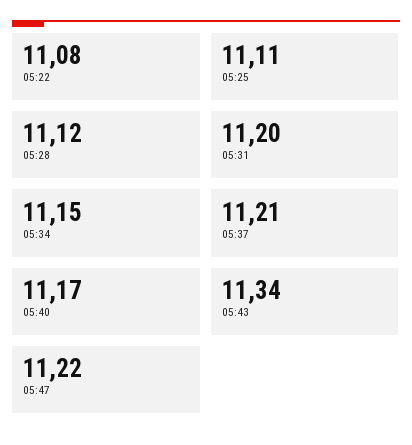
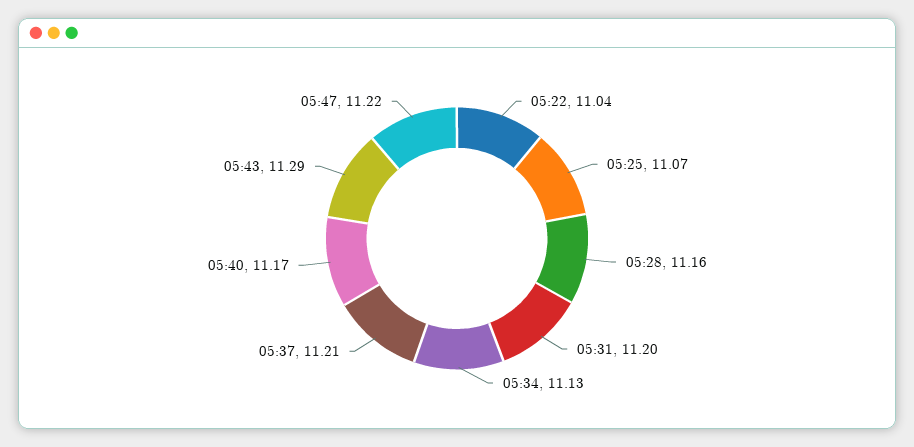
  {
-   "05:22": 11.08,
+   "05:22": 11.04,
-   "05:25": 11.11,
+   "05:25": 11.07,
-   "05:28": 11.12,
+   "05:28": 11.16,
    "05:31": 11.2,
-   "05:34": 11.15,
+   "05:34": 11.13,
    "05:37": 11.21,
    "05:40": 11.17,
-   "05:43": 11.34,
+   "05:43": 11.29,
    "05:47": 11.22
  }

